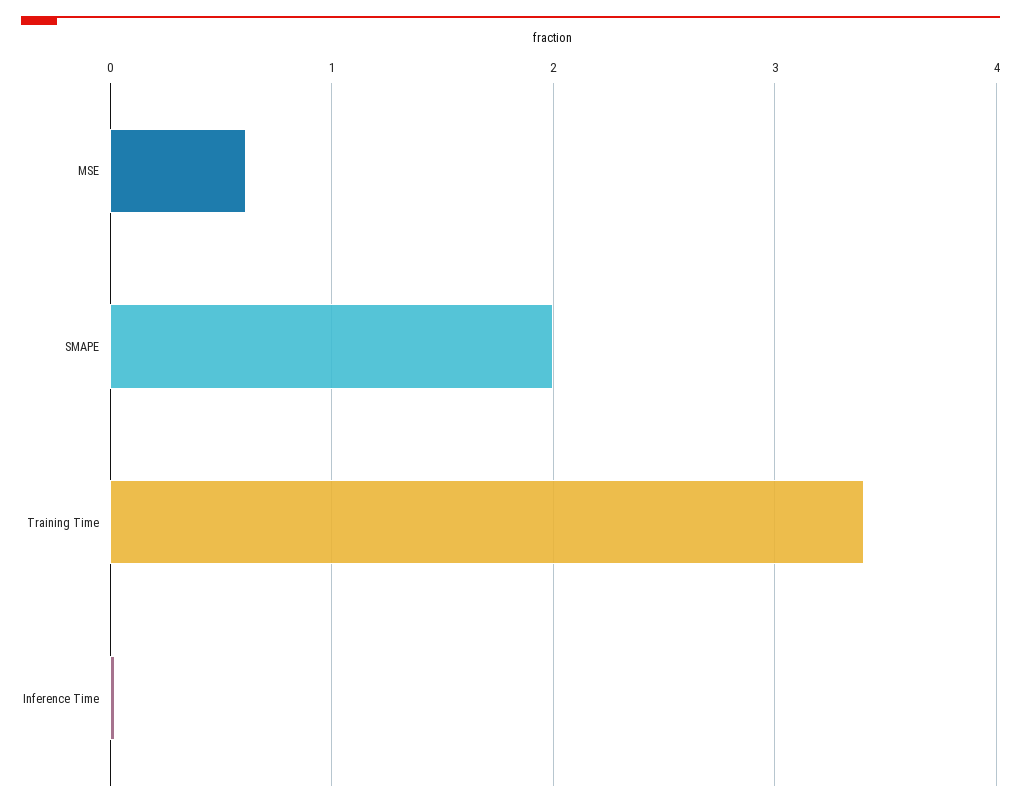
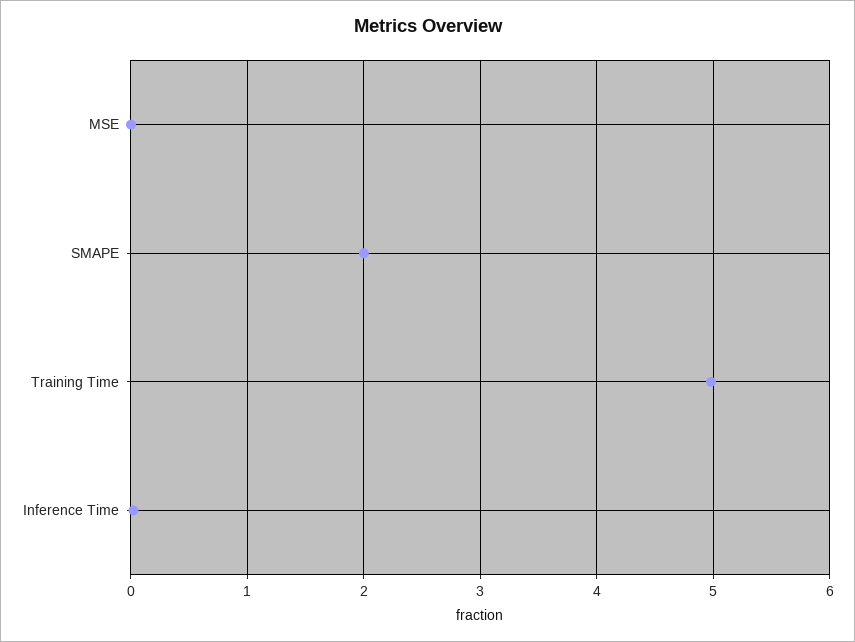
  {
-   "MSE": 0.6,
+   "MSE": 0,
    "SMAPE": 2,
-   "Training Time": 3.4,
+   "Training Time": 5,
    "Inference Time": 0
  }

